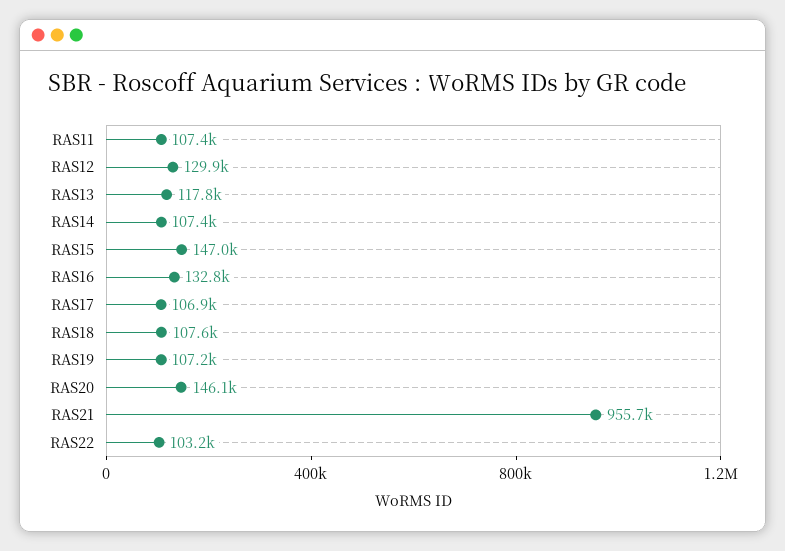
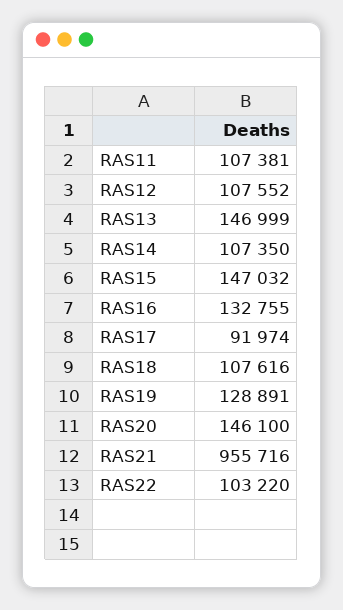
  {
    "RAS11": 107381,
-   "RAS12": 129900,
+   "RAS12": 107552,
-   "RAS13": 117800,
+   "RAS13": 146999,
    "RAS14": 107350,
    "RAS15": 147032,
    "RAS16": 132755,
-   "RAS17": 106900,
+   "RAS17": 91974,
    "RAS18": 107616,
-   "RAS19": 107200,
+   "RAS19": 128891,
    "RAS20": 146100,
    "RAS21": 955716,
    "RAS22": 103220
  }

